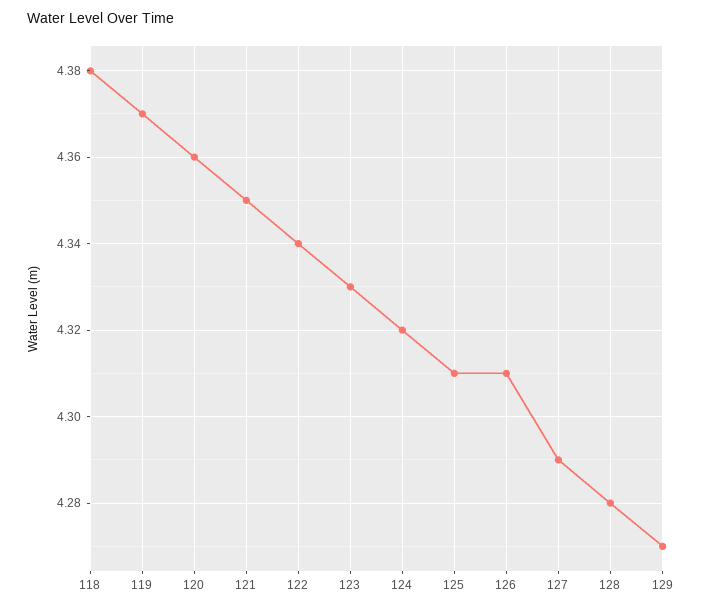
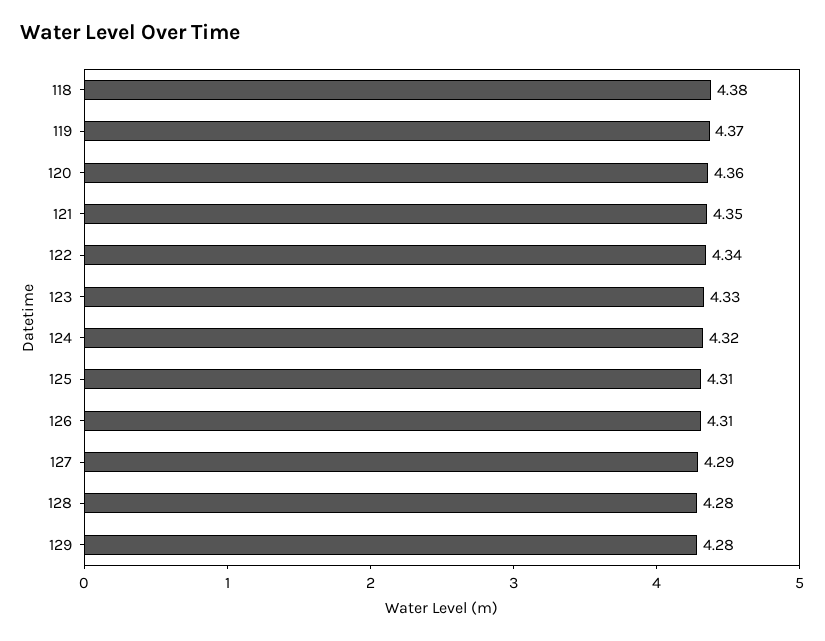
  {
    "118": 4.38,
    "119": 4.37,
    "120": 4.36,
    "121": 4.35,
    "122": 4.34,
    "123": 4.33,
    "124": 4.32,
    "125": 4.31,
    "126": 4.31,
    "127": 4.29,
    "128": 4.28,
-   "129": 4.27
+   "129": 4.28
  }

